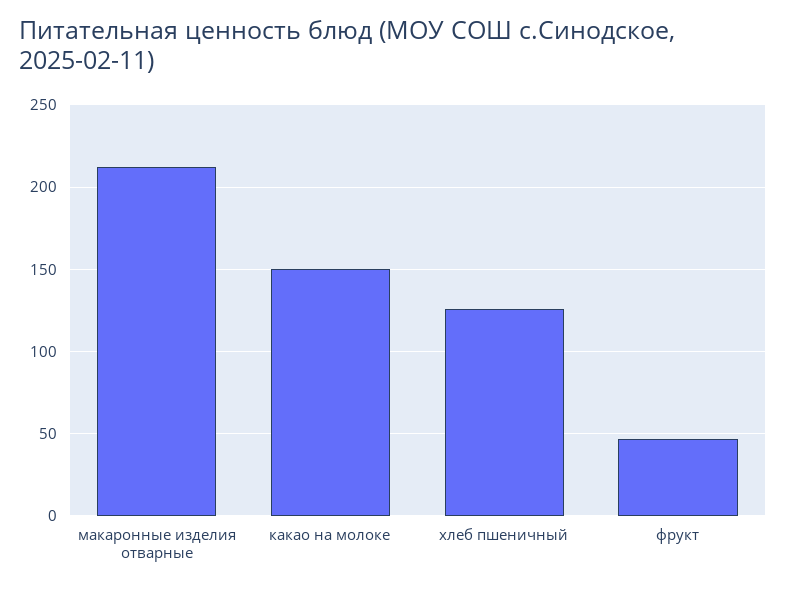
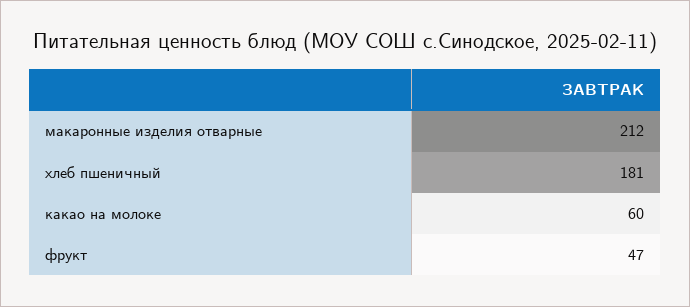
  {
    "макаронные изделия отварные": 212,
-   "какао на молоке": 150,
+   "какао на молоке": 60,
-   "хлеб пшеничный": 125,
+   "хлеб пшеничный": 181,
    "фрукт": 47
  }

